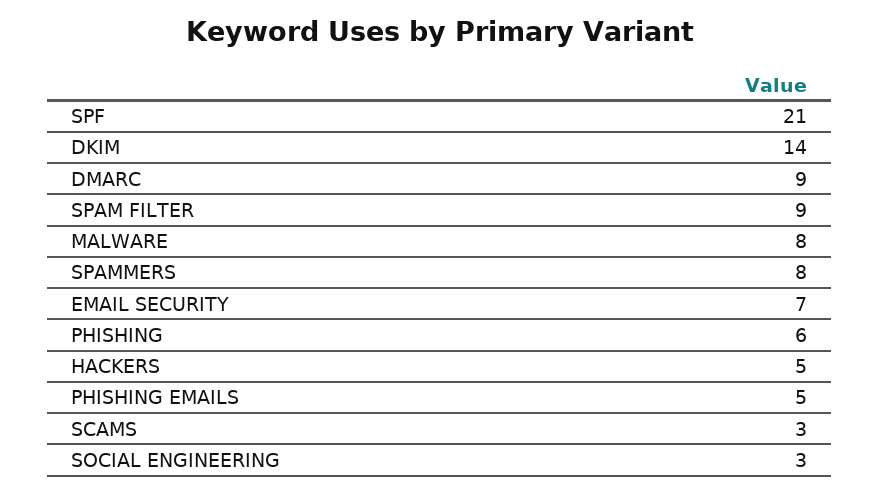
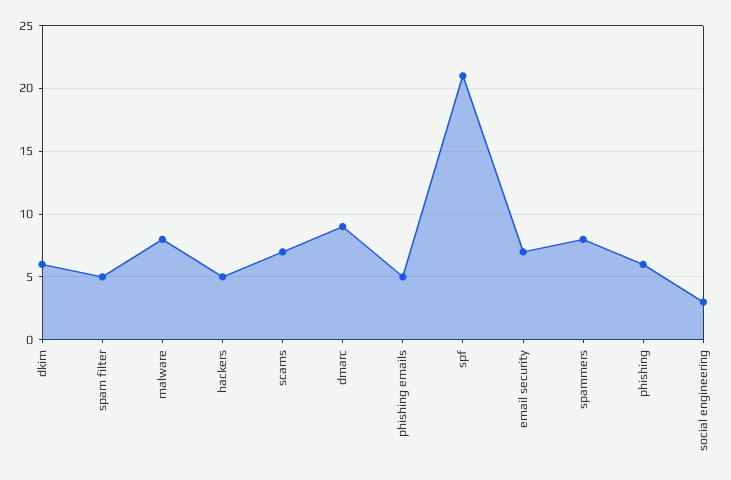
  {
    "SPF": 21,
-   "DKIM": 14,
+   "DKIM": 6,
    "DMARC": 9,
-   "SPAM FILTER": 9,
+   "SPAM FILTER": 5,
    "MALWARE": 8,
    "SPAMMERS": 8,
    "EMAIL SECURITY": 7,
    "PHISHING": 6,
    "HACKERS": 5,
    "PHISHING EMAILS": 5,
-   "SCAMS": 3,
+   "SCAMS": 7,
    "SOCIAL ENGINEERING": 3
  }

